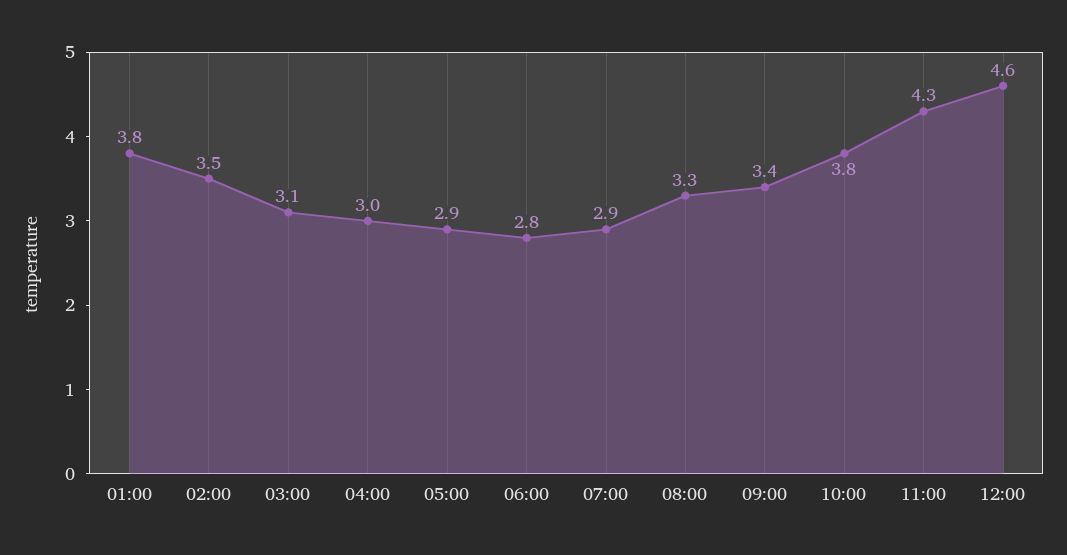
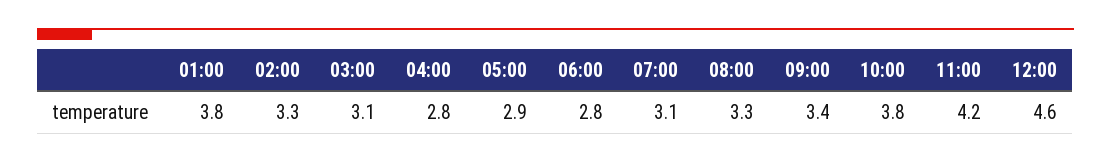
  {
    "01:00": 3.8,
-   "02:00": 3.5,
+   "02:00": 3.3,
    "03:00": 3.1,
-   "04:00": 3,
+   "04:00": 2.8,
    "05:00": 2.9,
    "06:00": 2.8,
-   "07:00": 2.9,
+   "07:00": 3.1,
    "08:00": 3.3,
    "09:00": 3.4,
    "10:00": 3.8,
-   "11:00": 4.3,
+   "11:00": 4.2,
    "12:00": 4.6
  }

